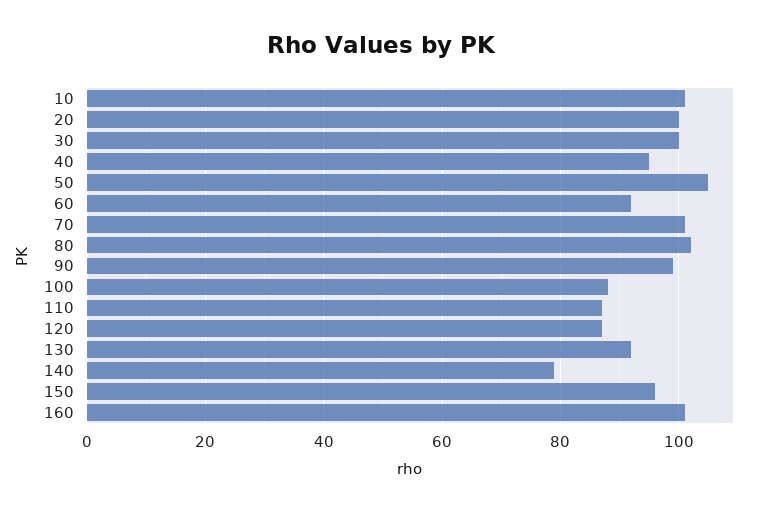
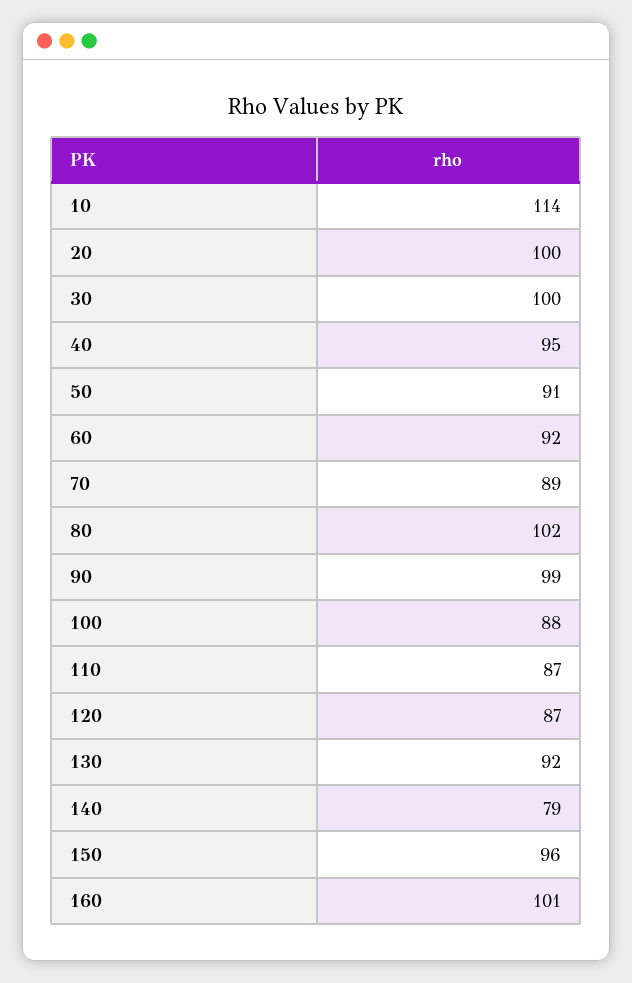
  {
-   "10": 100,
+   "10": 114,
    "20": 100,
    "30": 100,
    "40": 95,
-   "50": 105,
+   "50": 91,
    "60": 92,
-   "70": 100,
+   "70": 89,
    "80": 102,
    "90": 99,
    "100": 88,
    "110": 87,
    "120": 87,
    "130": 92,
    "140": 79,
    "150": 96,
    "160": 101
  }

